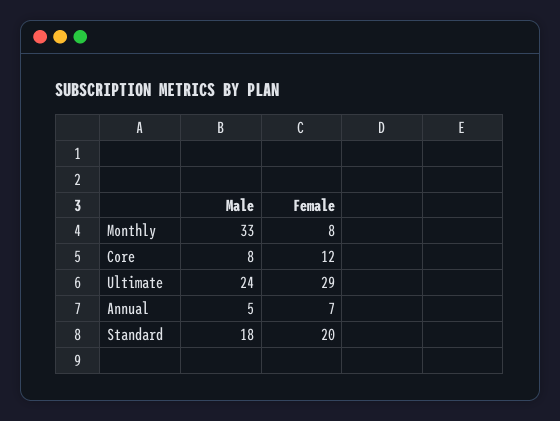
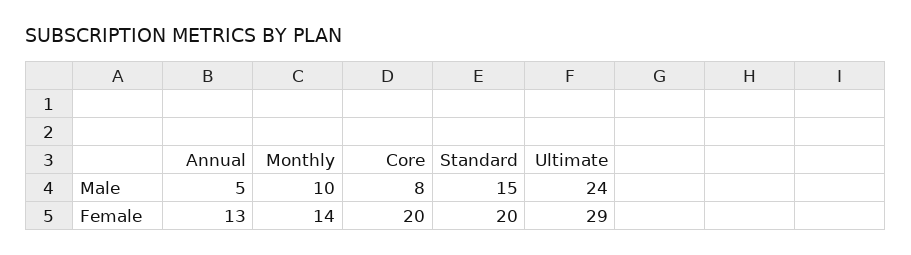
  {
    "Male": {
-     "Monthly": 33,
+     "Monthly": 10,
      "Core": 8,
      "Ultimate": 24,
      "Annual": 5,
-     "Standard": 18
+     "Standard": 15
    },
    "Female": {
-     "Monthly": 8,
+     "Monthly": 14,
-     "Core": 12,
+     "Core": 20,
      "Ultimate": 29,
-     "Annual": 7,
+     "Annual": 13,
      "Standard": 20
    }
  }

